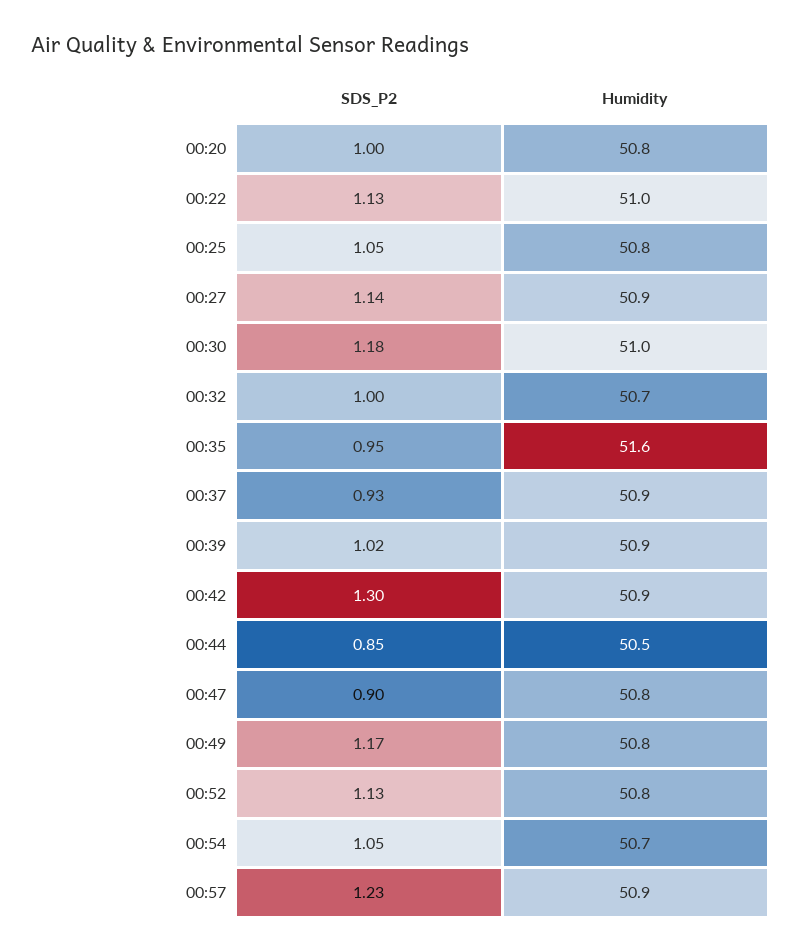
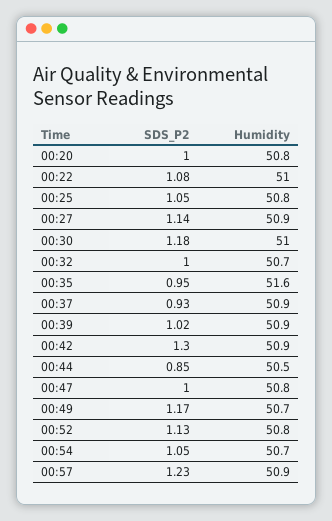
  {
    "SDS_P2": {
      "00:20": 1,
-     "00:22": 1.13,
+     "00:22": 1.08,
      "00:25": 1.05,
      "00:27": 1.14,
      "00:30": 1.18,
      "00:32": 1,
      "00:35": 0.95,
      "00:37": 0.93,
      "00:39": 1.02,
      "00:42": 1.3,
      "00:44": 0.85,
-     "00:47": 0.9,
+     "00:47": 1,
      "00:49": 1.17,
      "00:52": 1.13,
      "00:54": 1.05,
      "00:57": 1.23
    },
    "Humidity": {
      "00:20": 50.8,
      "00:22": 51,
      "00:25": 50.8,
      "00:27": 50.9,
      "00:30": 51,
      "00:32": 50.7,
      "00:35": 51.6,
      "00:37": 50.9,
      "00:39": 50.9,
      "00:42": 50.9,
      "00:44": 50.5,
      "00:47": 50.8,
-     "00:49": 50.8,
+     "00:49": 50.7,
      "00:52": 50.8,
      "00:54": 50.7,
      "00:57": 50.9
    }
  }

